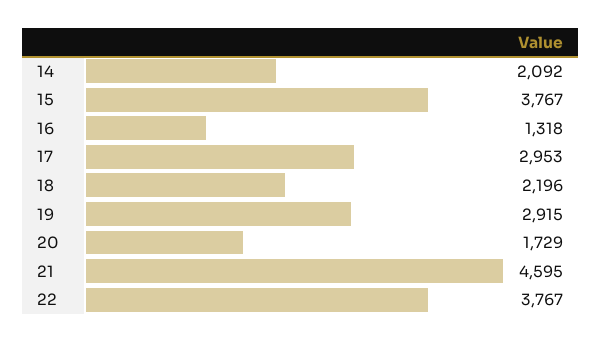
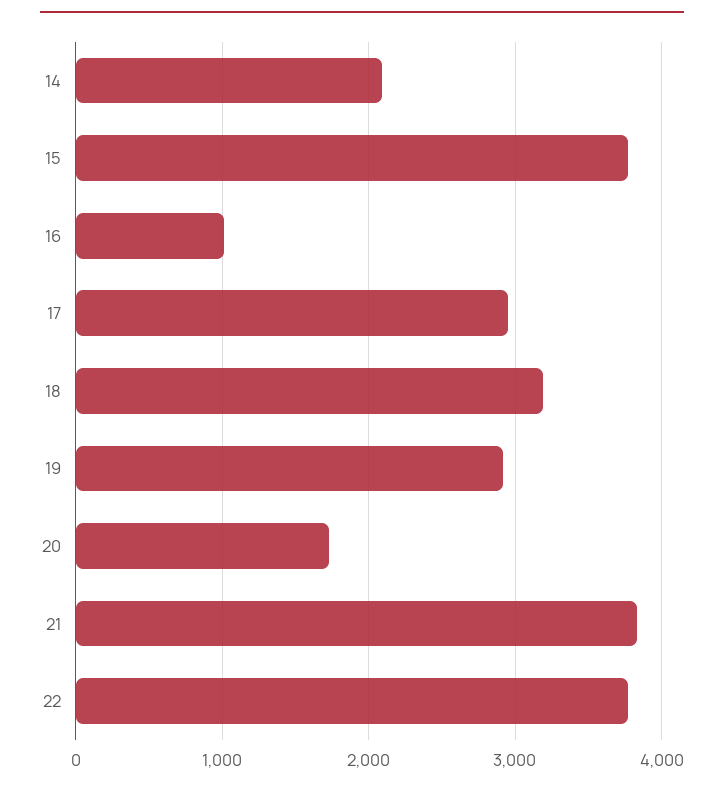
  {
    "14": 2092,
    "15": 3767,
-   "16": 1318,
+   "16": 1000,
    "17": 2953,
-   "18": 2196,
+   "18": 3200,
    "19": 2915,
    "20": 1729,
-   "21": 4595,
+   "21": 3800,
    "22": 3767
  }

